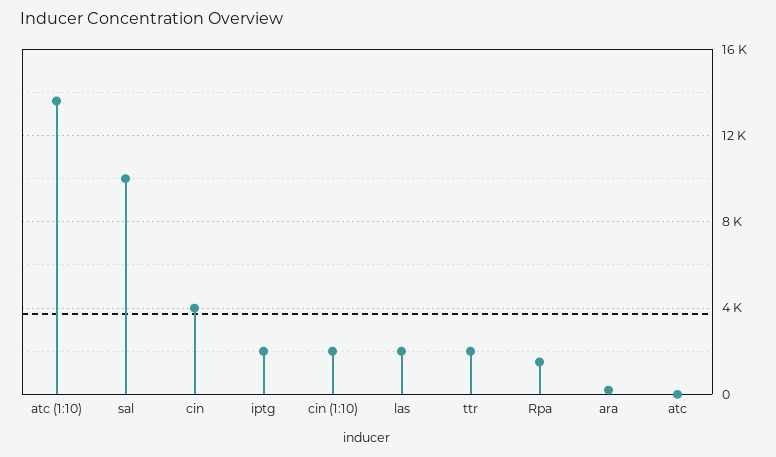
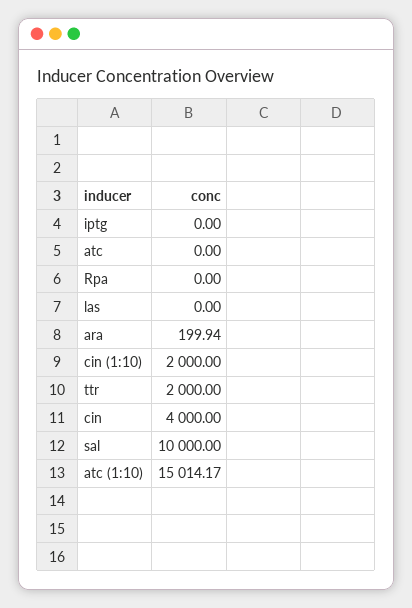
  {
-   "atc (1:10)": 13500,
+   "atc (1:10)": 15014.17,
    "sal": 10000,
    "cin": 4000,
-   "iptg": 2000,
+   "iptg": 0,
    "cin (1:10)": 2000,
-   "las": 2000,
+   "las": 0,
    "ttr": 2000,
-   "Rpa": 1500,
+   "Rpa": 0,
    "ara": 199.94,
    "atc": 0
  }

